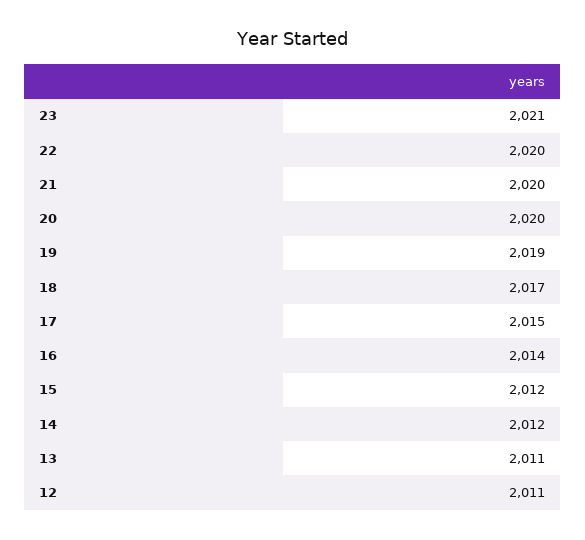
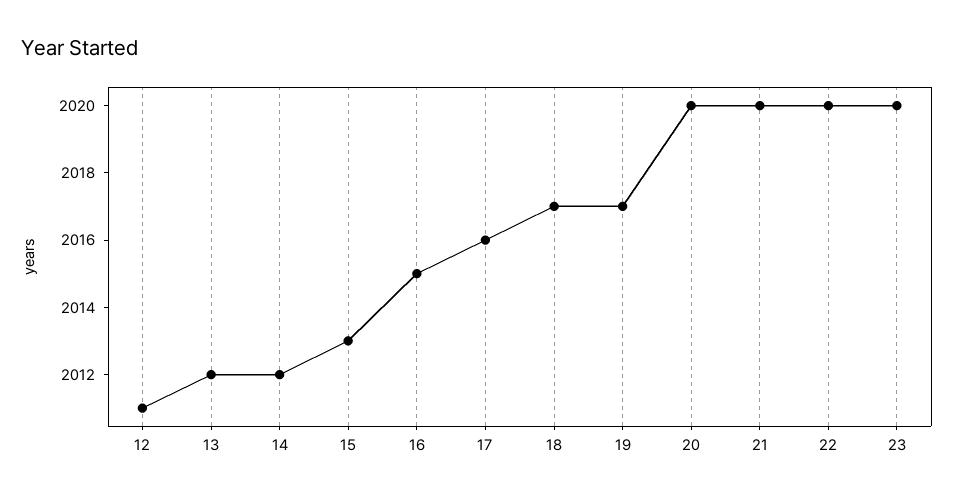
  {
-   "23": 2021,
+   "23": 2020,
    "22": 2020,
    "21": 2020,
    "20": 2020,
-   "19": 2019,
+   "19": 2017,
    "18": 2017,
-   "17": 2015,
+   "17": 2016,
-   "16": 2014,
+   "16": 2015,
-   "15": 2012,
+   "15": 2013,
    "14": 2012,
-   "13": 2011,
+   "13": 2012,
    "12": 2011
  }

